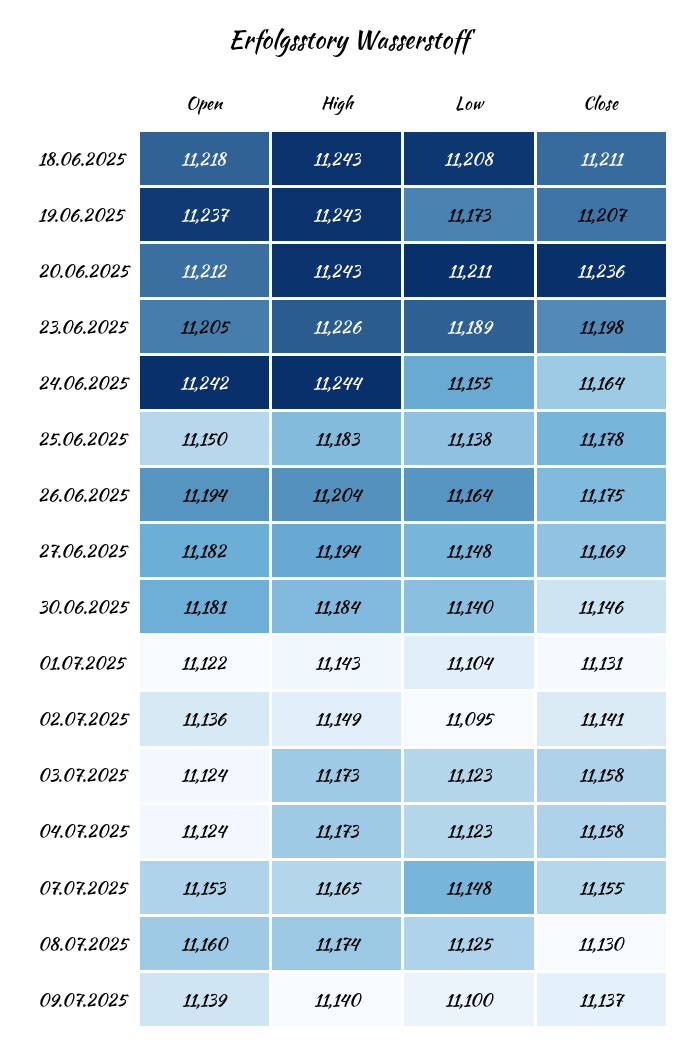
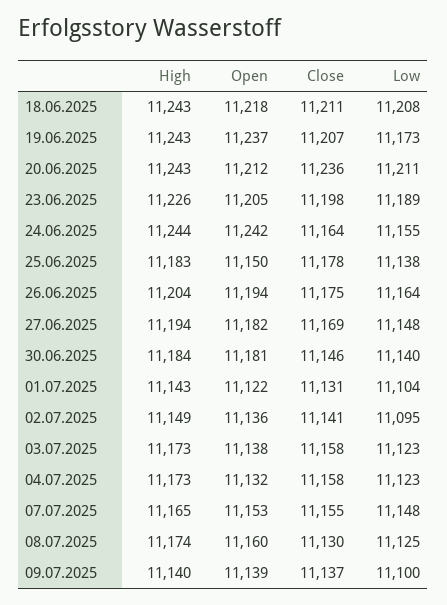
  {
    "Open": {
      "18.06.2025": 11218,
      "19.06.2025": 11237,
      "20.06.2025": 11212,
      "23.06.2025": 11205,
      "24.06.2025": 11242,
      "25.06.2025": 11150,
      "26.06.2025": 11194,
      "27.06.2025": 11182,
      "30.06.2025": 11181,
      "01.07.2025": 11122,
      "02.07.2025": 11136,
-     "03.07.2025": 11124,
+     "03.07.2025": 11138,
-     "04.07.2025": 11124,
+     "04.07.2025": 11132,
      "07.07.2025": 11153,
      "08.07.2025": 11160,
      "09.07.2025": 11139
    },
    "High": {
      "18.06.2025": 11243,
      "19.06.2025": 11243,
      "20.06.2025": 11243,
      "23.06.2025": 11226,
      "24.06.2025": 11244,
      "25.06.2025": 11183,
      "26.06.2025": 11204,
      "27.06.2025": 11194,
      "30.06.2025": 11184,
      "01.07.2025": 11143,
      "02.07.2025": 11149,
      "03.07.2025": 11173,
      "04.07.2025": 11173,
      "07.07.2025": 11165,
      "08.07.2025": 11174,
      "09.07.2025": 11140
    },
    "Low": {
      "18.06.2025": 11208,
      "19.06.2025": 11173,
      "20.06.2025": 11211,
      "23.06.2025": 11189,
      "24.06.2025": 11155,
      "25.06.2025": 11138,
      "26.06.2025": 11164,
      "27.06.2025": 11148,
      "30.06.2025": 11140,
      "01.07.2025": 11104,
      "02.07.2025": 11095,
      "03.07.2025": 11123,
      "04.07.2025": 11123,
      "07.07.2025": 11148,
      "08.07.2025": 11125,
      "09.07.2025": 11100
    },
    "Close": {
      "18.06.2025": 11211,
      "19.06.2025": 11207,
      "20.06.2025": 11236,
      "23.06.2025": 11198,
      "24.06.2025": 11164,
      "25.06.2025": 11178,
      "26.06.2025": 11175,
      "27.06.2025": 11169,
      "30.06.2025": 11146,
      "01.07.2025": 11131,
      "02.07.2025": 11141,
      "03.07.2025": 11158,
      "04.07.2025": 11158,
      "07.07.2025": 11155,
      "08.07.2025": 11130,
      "09.07.2025": 11137
    }
  }

